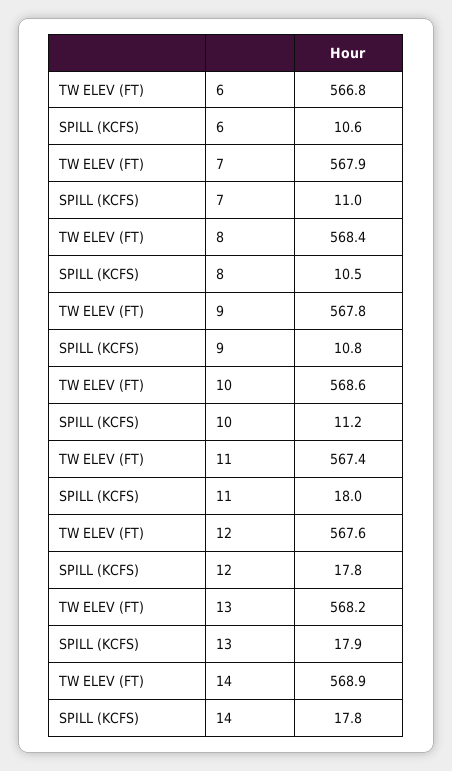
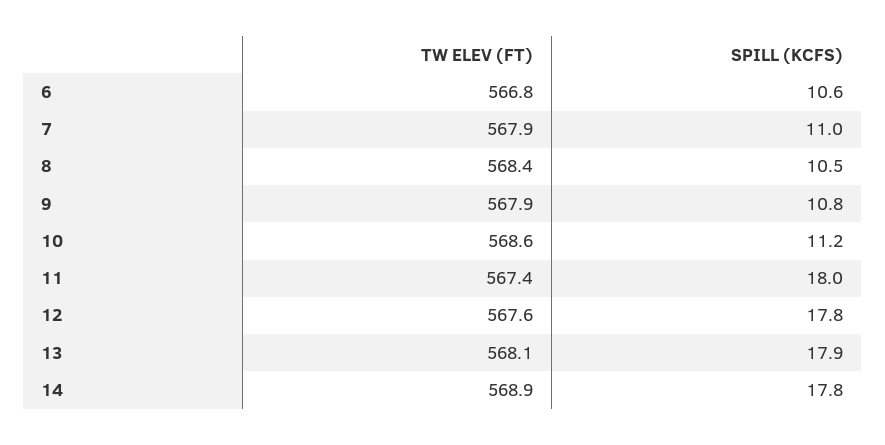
  {
    "TW ELEV (FT)": {
      "6": 566.8,
      "7": 567.9,
      "8": 568.4,
-     "9": 567.8,
+     "9": 567.9,
      "10": 568.6,
      "11": 567.4,
      "12": 567.6,
-     "13": 568.2,
+     "13": 568.1,
      "14": 568.9
    },
    "SPILL (KCFS)": {
      "6": 10.6,
      "7": 11,
      "8": 10.5,
      "9": 10.8,
      "10": 11.2,
      "11": 18,
      "12": 17.8,
      "13": 17.9,
      "14": 17.8
    }
  }

